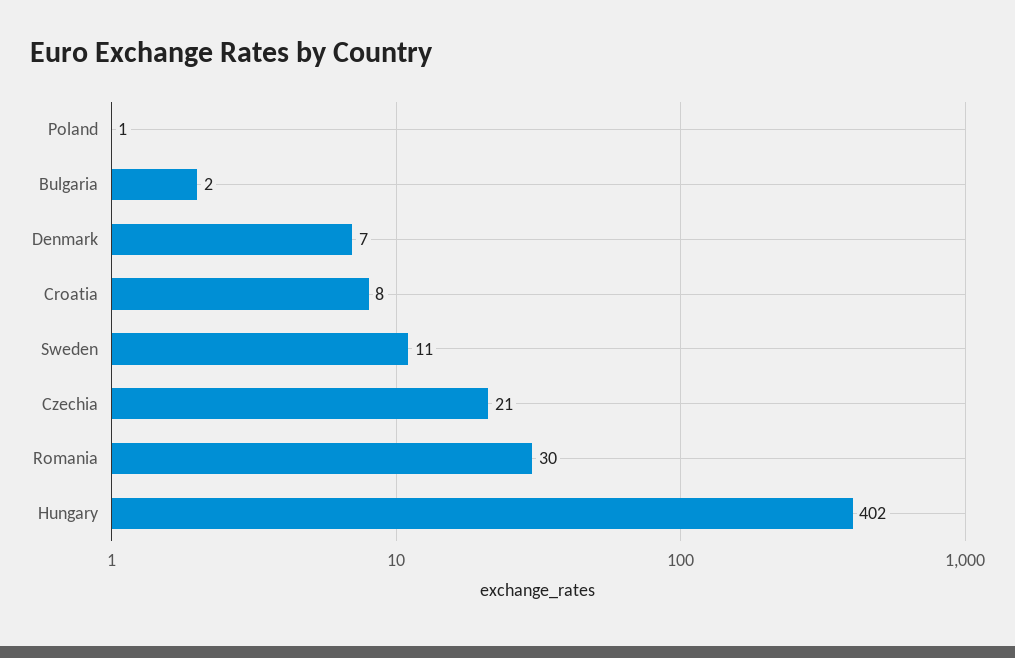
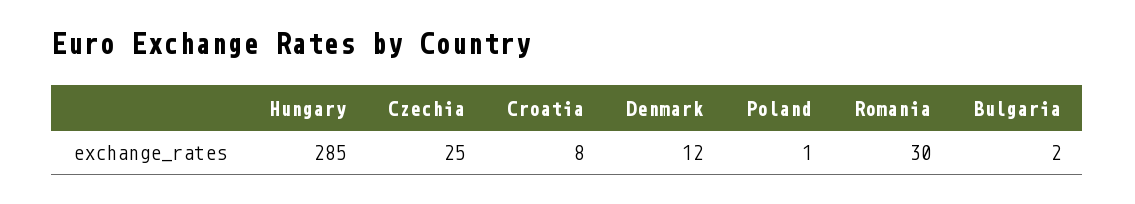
  {
    "Poland": 1,
    "Bulgaria": 2,
-   "Denmark": 7,
+   "Denmark": 12,
    "Croatia": 8,
-   "Sweden": 11,
-   "Czechia": 21,
+   "Czechia": 25,
    "Romania": 30,
-   "Hungary": 402
+   "Hungary": 285
  }

